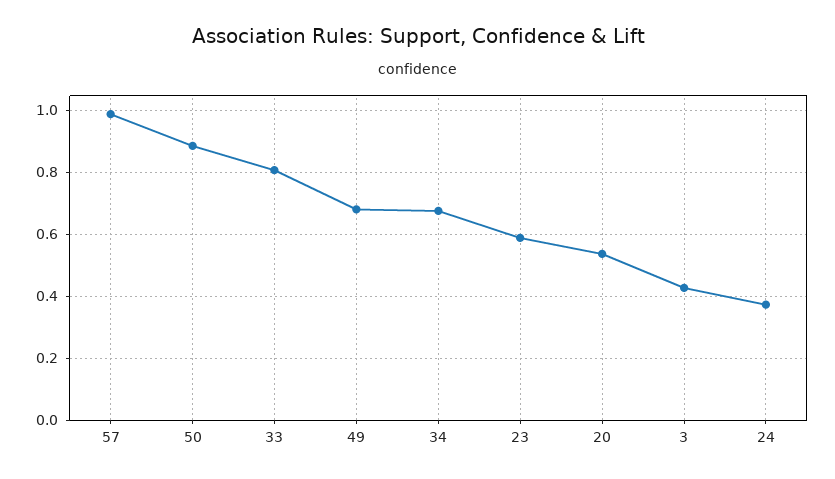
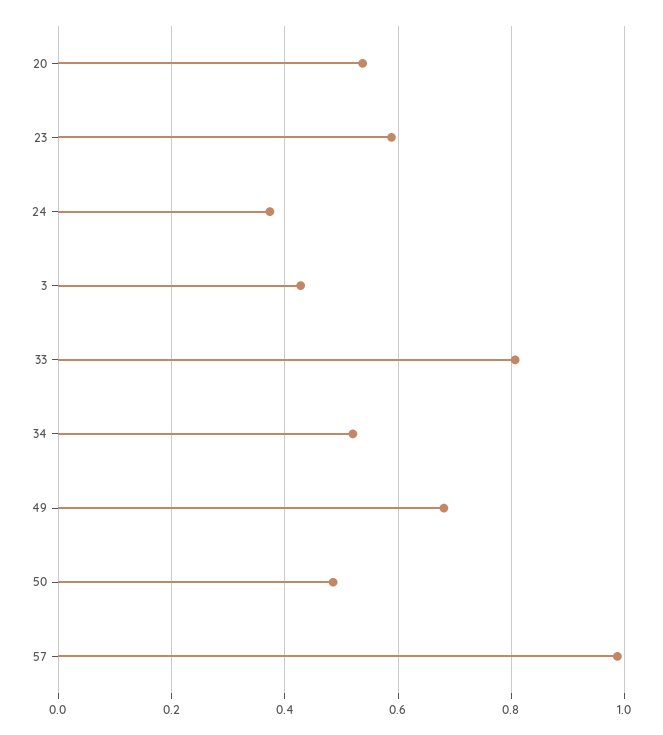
  {
    "57": 0.98,
-   "50": 0.88,
+   "50": 0.48,
    "33": 0.8,
    "49": 0.68,
-   "34": 0.68,
+   "34": 0.52,
    "23": 0.58,
    "20": 0.54,
    "3": 0.42,
    "24": 0.38
  }

